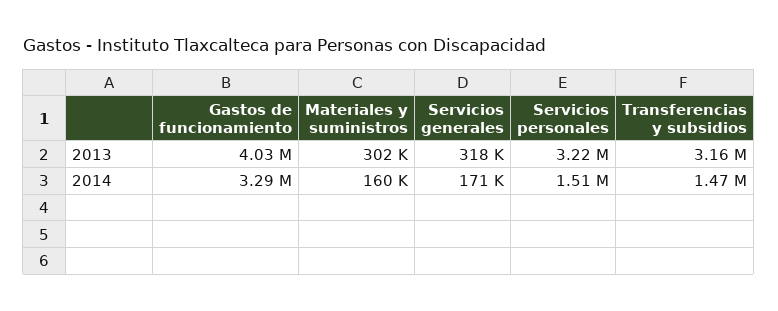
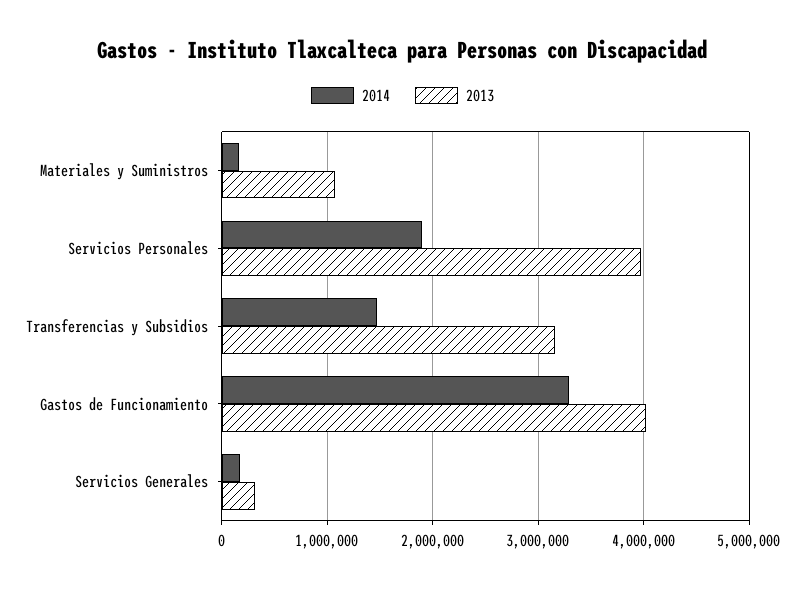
  {
    "2013": {
      "Gastos de funcionamiento": 4030000,
-     "Materiales y suministros": 302000,
+     "Materiales y suministros": 1100000,
      "Servicios generales": 318000,
-     "Servicios personales": 3220000,
+     "Servicios personales": 4000000,
      "Transferencias y subsidios": 3160000
    },
    "2014": {
      "Gastos de funcionamiento": 3290000,
      "Materiales y suministros": 160000,
      "Servicios generales": 171000,
-     "Servicios personales": 1510000,
+     "Servicios personales": 1900000,
      "Transferencias y subsidios": 1470000
    }
  }

